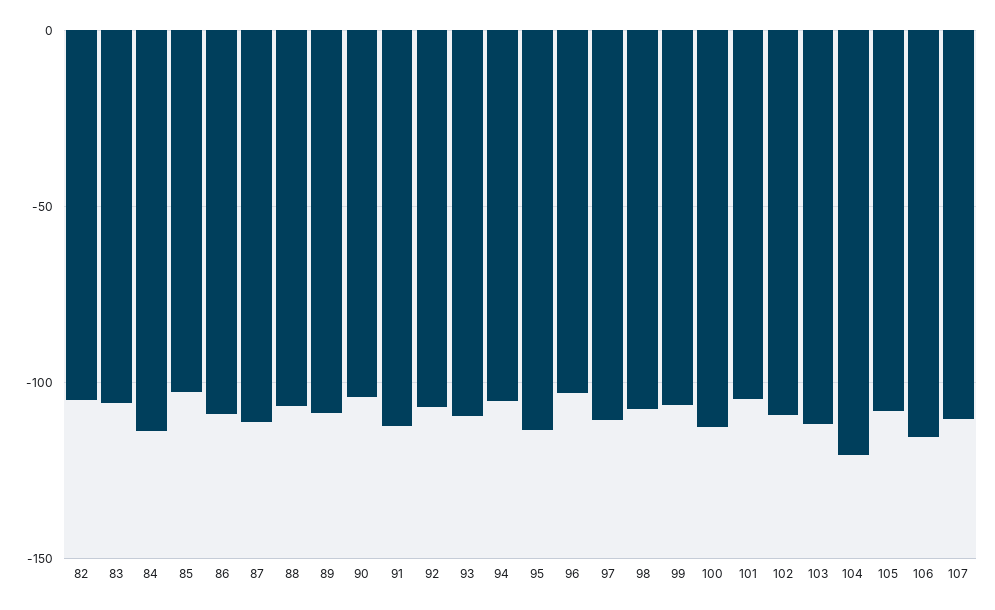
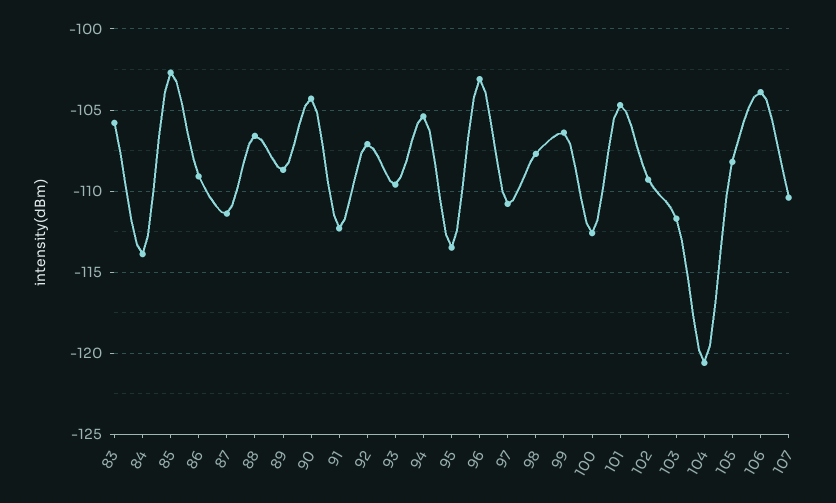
  {
-   "82": -105,
    "83": -106,
    "84": -114,
    "85": -102.5,
    "86": -109,
    "87": -111.5,
    "88": -106.5,
    "89": -108.5,
    "90": -104.5,
    "91": -112.5,
    "92": -107,
    "93": -109.5,
    "94": -105.5,
    "95": -113.5,
    "96": -103,
    "97": -111,
    "98": -107.5,
    "99": -106.5,
    "100": -112.5,
    "101": -104.5,
    "102": -109.5,
    "103": -111.5,
    "104": -120.5,
    "105": -108,
-   "106": -115,
+   "106": -104,
    "107": -110.5
  }

